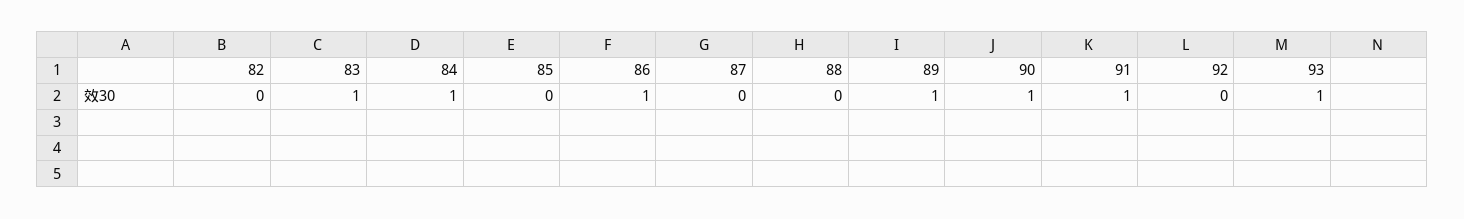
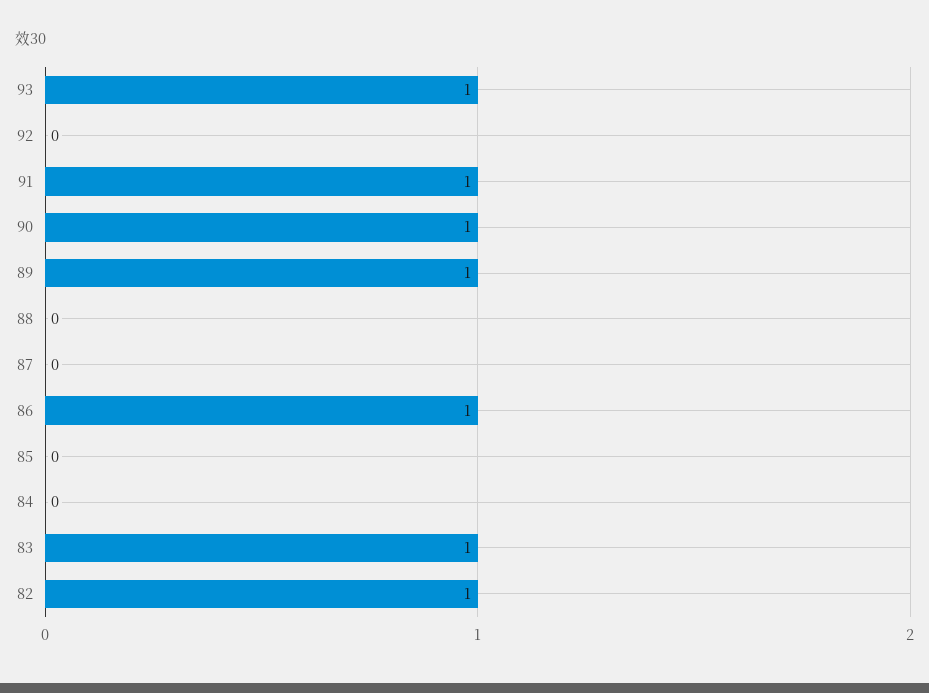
  {
-   "82": 0,
+   "82": 1,
    "83": 1,
-   "84": 1,
+   "84": 0,
    "85": 0,
    "86": 1,
    "87": 0,
    "88": 0,
    "89": 1,
    "90": 1,
    "91": 1,
    "92": 0,
    "93": 1
  }

